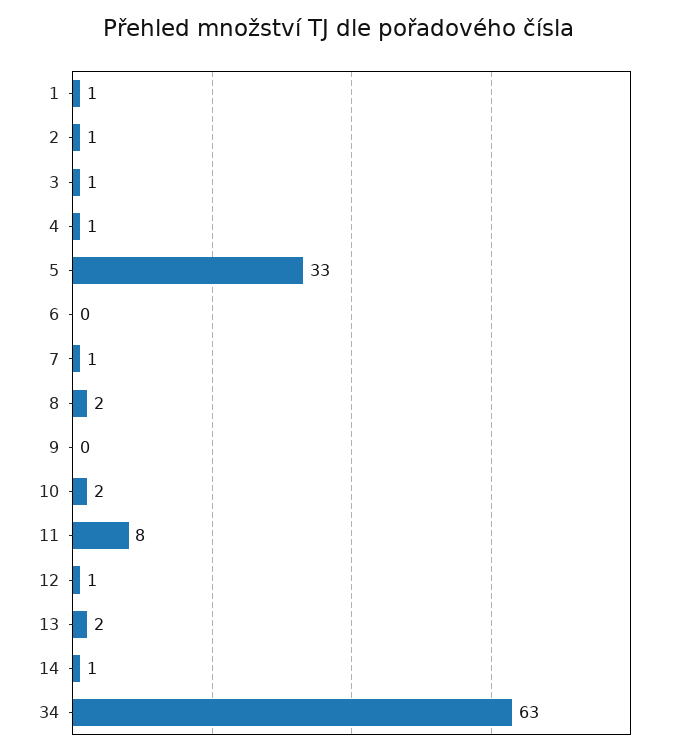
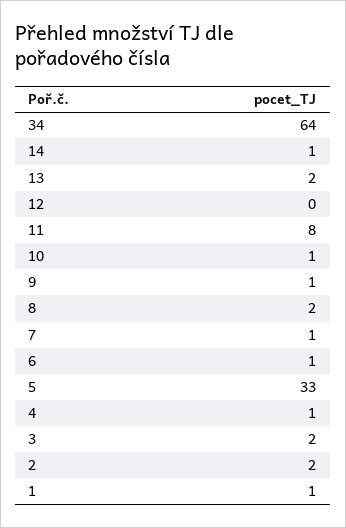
  {
    "1": 1,
-   "2": 1,
+   "2": 2,
-   "3": 1,
+   "3": 2,
    "4": 1,
    "5": 33,
-   "6": 0,
+   "6": 1,
    "7": 1,
    "8": 2,
-   "9": 0,
+   "9": 1,
-   "10": 2,
+   "10": 1,
    "11": 8,
-   "12": 1,
+   "12": 0,
    "13": 2,
    "14": 1,
-   "34": 63
+   "34": 64
  }

